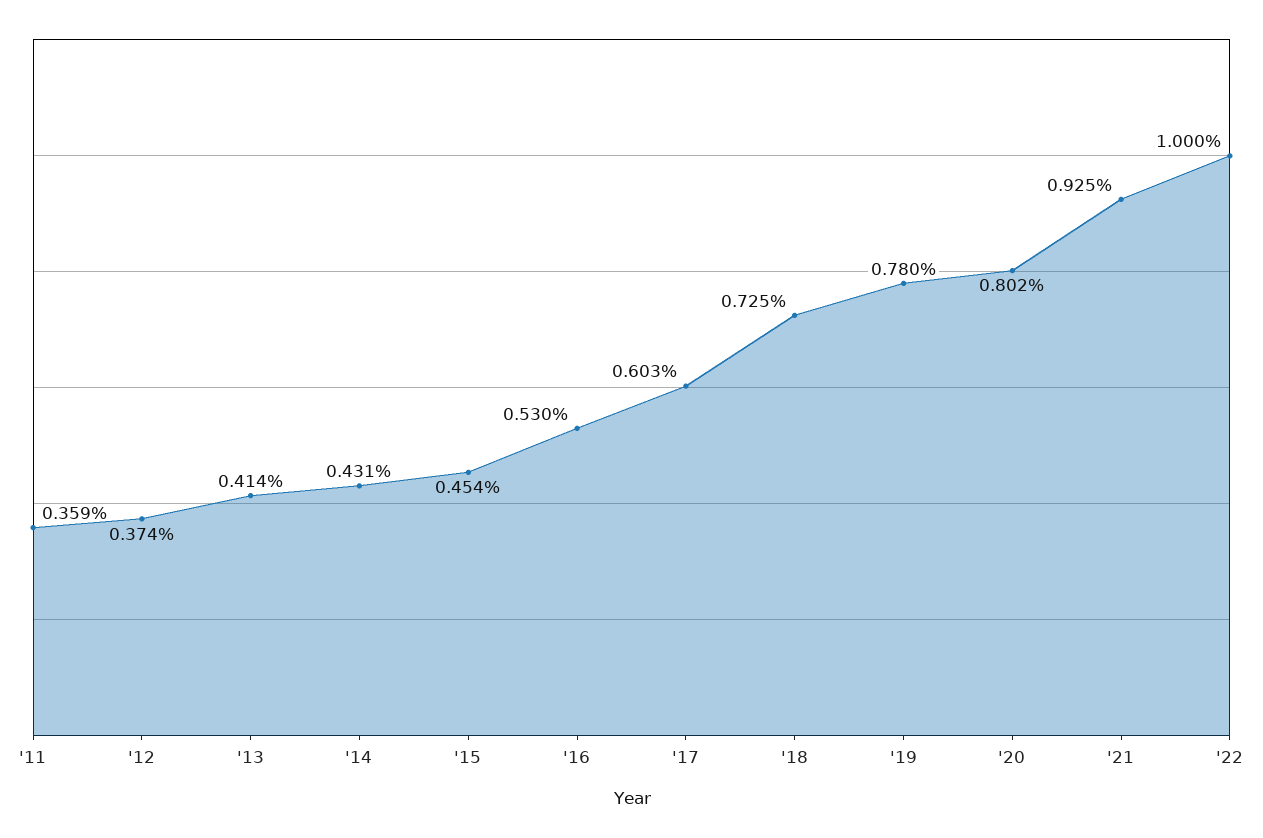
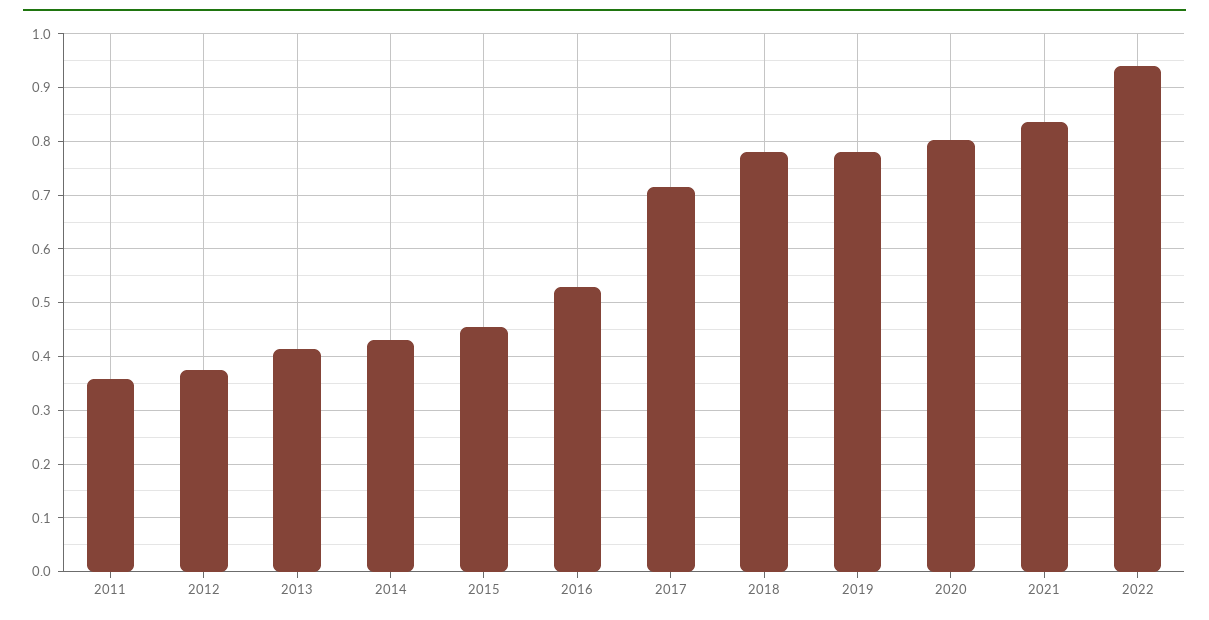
  {
    "'11": 0.359,
    "'12": 0.374,
    "'13": 0.414,
    "'14": 0.431,
    "'15": 0.454,
    "'16": 0.53,
-   "'17": 0.603,
+   "'17": 0.72,
-   "'18": 0.725,
+   "'18": 0.78,
    "'19": 0.78,
    "'20": 0.802,
-   "'21": 0.925,
+   "'21": 0.84,
-   "'22": 1
+   "'22": 0.94
  }

